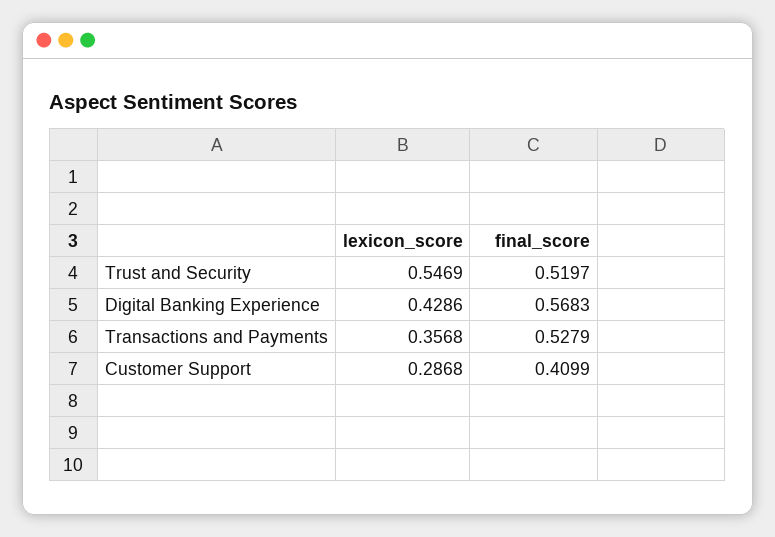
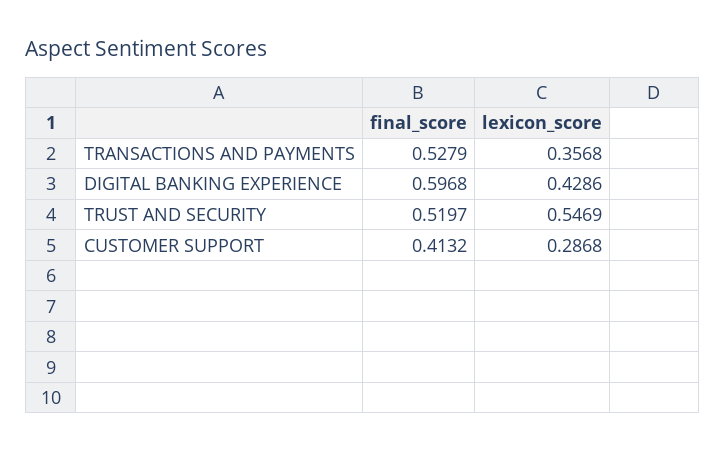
  {
    "lexicon_score": {
      "Trust and Security": 0.5469,
      "Digital Banking Experience": 0.4286,
      "Transactions and Payments": 0.3568,
      "Customer Support": 0.2868
    },
    "final_score": {
      "Trust and Security": 0.5197,
-     "Digital Banking Experience": 0.5683,
+     "Digital Banking Experience": 0.5968,
      "Transactions and Payments": 0.5279,
-     "Customer Support": 0.4099
+     "Customer Support": 0.4132
    }
  }

